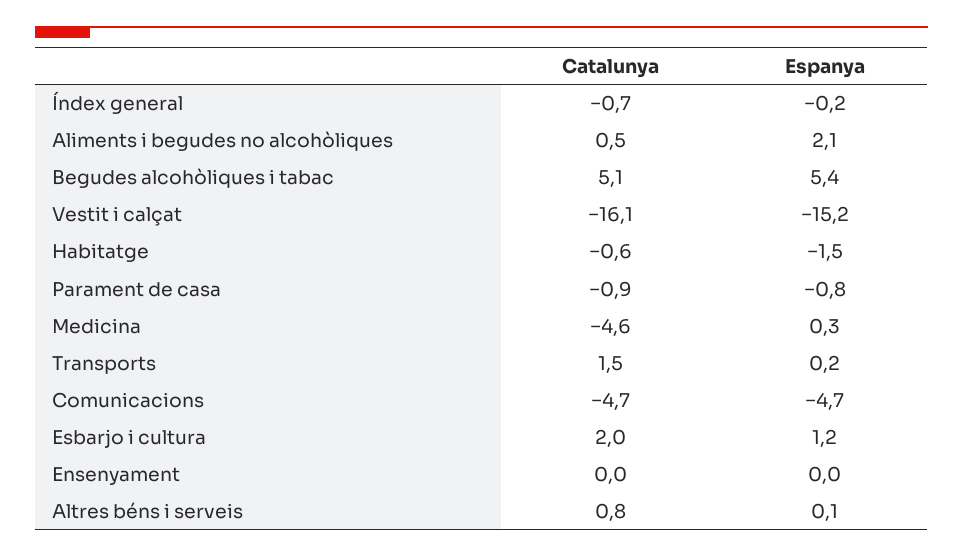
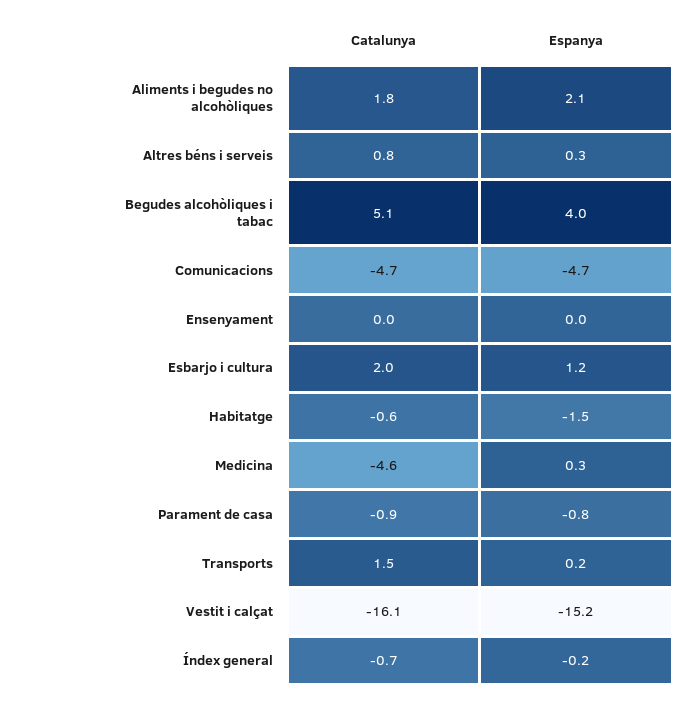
  {
    "Catalunya": {
      "Índex general": -0.7,
-     "Aliments i begudes no alcohòliques": 0.5,
+     "Aliments i begudes no alcohòliques": 1.8,
      "Begudes alcohòliques i tabac": 5.1,
      "Vestit i calçat": -16.1,
      "Habitatge": -0.6,
      "Parament de casa": -0.9,
      "Medicina": -4.6,
      "Transports": 1.5,
      "Comunicacions": -4.7,
      "Esbarjo i cultura": 2,
      "Ensenyament": 0,
      "Altres béns i serveis": 0.8
    },
    "Espanya": {
      "Índex general": -0.2,
      "Aliments i begudes no alcohòliques": 2.1,
-     "Begudes alcohòliques i tabac": 5.4,
+     "Begudes alcohòliques i tabac": 4,
      "Vestit i calçat": -15.2,
      "Habitatge": -1.5,
      "Parament de casa": -0.8,
      "Medicina": 0.3,
      "Transports": 0.2,
      "Comunicacions": -4.7,
      "Esbarjo i cultura": 1.2,
      "Ensenyament": 0,
-     "Altres béns i serveis": 0.1
+     "Altres béns i serveis": 0.3
    }
  }

